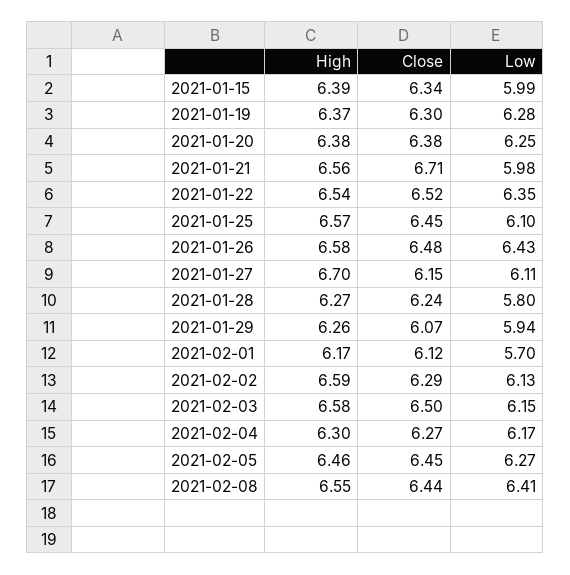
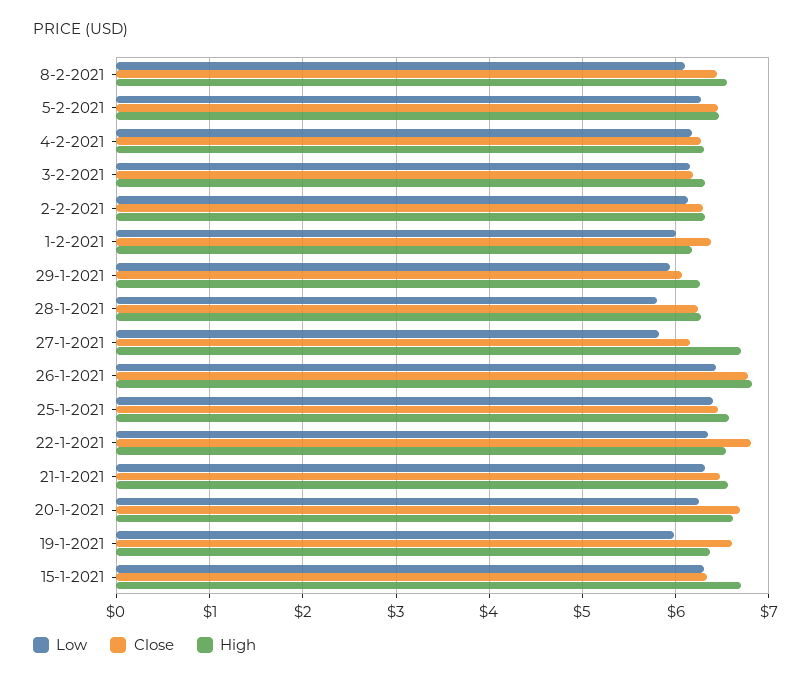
  {
    "High": {
-     "2021-01-15": 6.39,
+     "2021-01-15": 6.7,
      "2021-01-19": 6.37,
-     "2021-01-20": 6.38,
+     "2021-01-20": 6.6,
      "2021-01-21": 6.56,
      "2021-01-22": 6.54,
      "2021-01-25": 6.57,
-     "2021-01-26": 6.58,
+     "2021-01-26": 6.8,
      "2021-01-27": 6.7,
      "2021-01-28": 6.27,
      "2021-01-29": 6.26,
      "2021-02-01": 6.17,
-     "2021-02-02": 6.59,
+     "2021-02-02": 6.3,
-     "2021-02-03": 6.58,
+     "2021-02-03": 6.3,
      "2021-02-04": 6.3,
      "2021-02-05": 6.46,
      "2021-02-08": 6.55
    },
    "Close": {
      "2021-01-15": 6.34,
-     "2021-01-19": 6.3,
+     "2021-01-19": 6.6,
-     "2021-01-20": 6.38,
+     "2021-01-20": 6.7,
-     "2021-01-21": 6.71,
+     "2021-01-21": 6.5,
-     "2021-01-22": 6.52,
+     "2021-01-22": 6.8,
      "2021-01-25": 6.45,
-     "2021-01-26": 6.48,
+     "2021-01-26": 6.8,
      "2021-01-27": 6.15,
      "2021-01-28": 6.24,
      "2021-01-29": 6.07,
-     "2021-02-01": 6.12,
+     "2021-02-01": 6.4,
      "2021-02-02": 6.29,
-     "2021-02-03": 6.5,
+     "2021-02-03": 6.2,
      "2021-02-04": 6.27,
      "2021-02-05": 6.45,
      "2021-02-08": 6.44
    },
    "Low": {
-     "2021-01-15": 5.99,
+     "2021-01-15": 6.3,
-     "2021-01-19": 6.28,
+     "2021-01-19": 6,
      "2021-01-20": 6.25,
-     "2021-01-21": 5.98,
+     "2021-01-21": 6.3,
      "2021-01-22": 6.35,
-     "2021-01-25": 6.1,
+     "2021-01-25": 6.4,
      "2021-01-26": 6.43,
-     "2021-01-27": 6.11,
+     "2021-01-27": 5.8,
      "2021-01-28": 5.8,
      "2021-01-29": 5.94,
-     "2021-02-01": 5.7,
+     "2021-02-01": 6,
      "2021-02-02": 6.13,
      "2021-02-03": 6.15,
      "2021-02-04": 6.17,
      "2021-02-05": 6.27,
-     "2021-02-08": 6.41
+     "2021-02-08": 6.1
    }
  }

